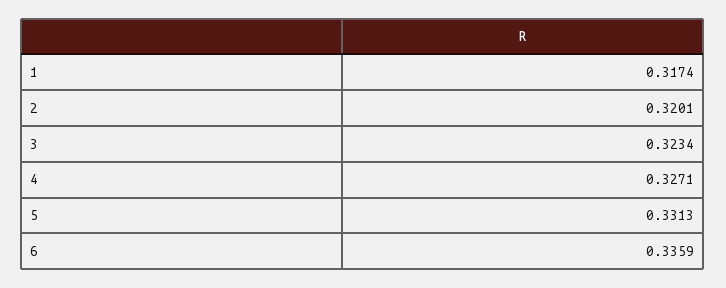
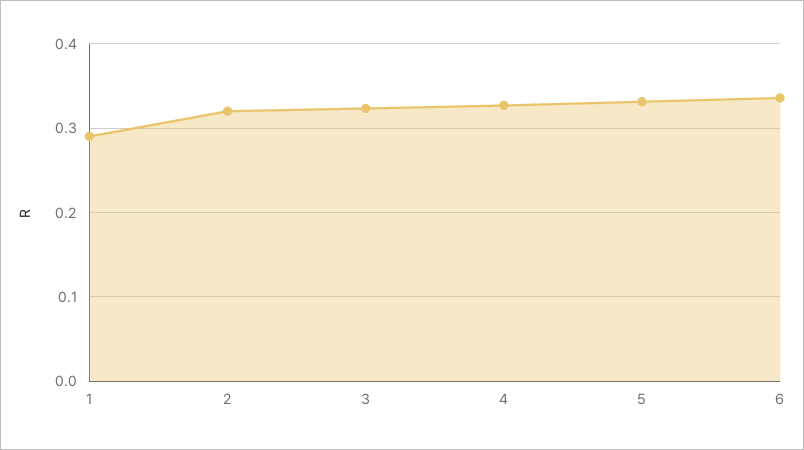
  {
-   "1": 0.3174,
+   "1": 0.29,
    "2": 0.3201,
    "3": 0.3234,
    "4": 0.3271,
    "5": 0.3313,
    "6": 0.3359
  }

